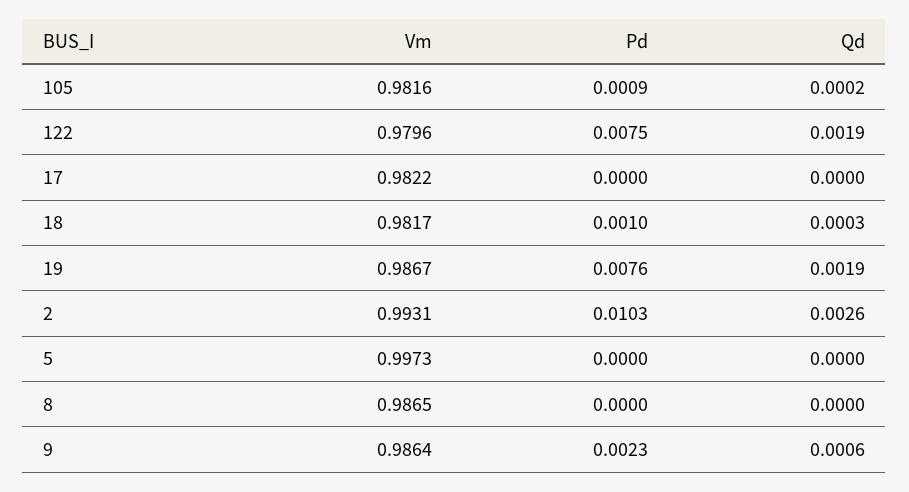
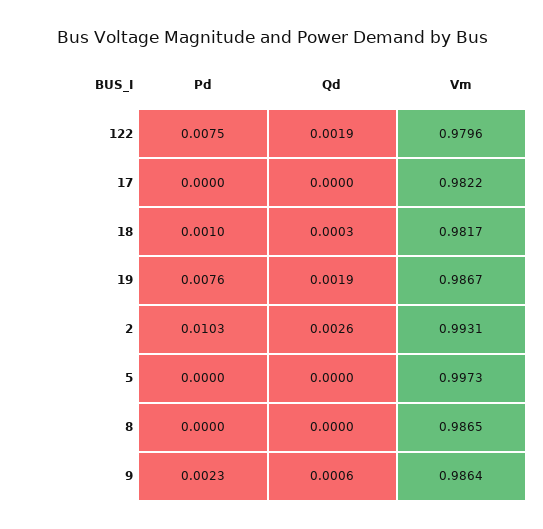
  {
    "Vm": {
-     "105": 0.9816,
      "122": 0.9796,
      "17": 0.9822,
      "18": 0.9817,
      "19": 0.9867,
      "2": 0.9931,
      "5": 0.9973,
      "8": 0.9865,
      "9": 0.9864
    },
    "Pd": {
-     "105": 0.0009,
      "122": 0.0075,
      "17": 0,
      "18": 0.001,
      "19": 0.0076,
      "2": 0.0103,
      "5": 0,
      "8": 0,
      "9": 0.0023
    },
    "Qd": {
-     "105": 0.0002,
      "122": 0.0019,
      "17": 0,
      "18": 0.0003,
      "19": 0.0019,
      "2": 0.0026,
      "5": 0,
      "8": 0,
      "9": 0.0006
    }
  }

